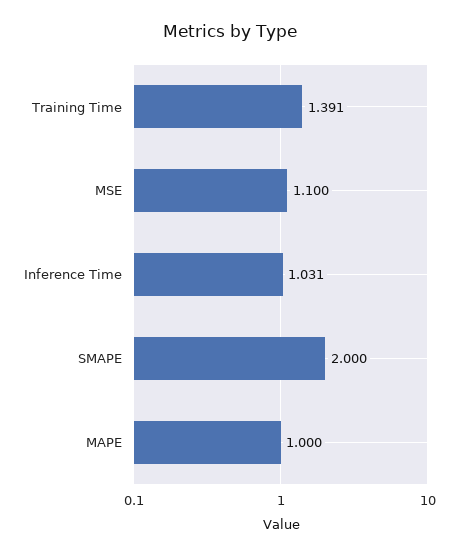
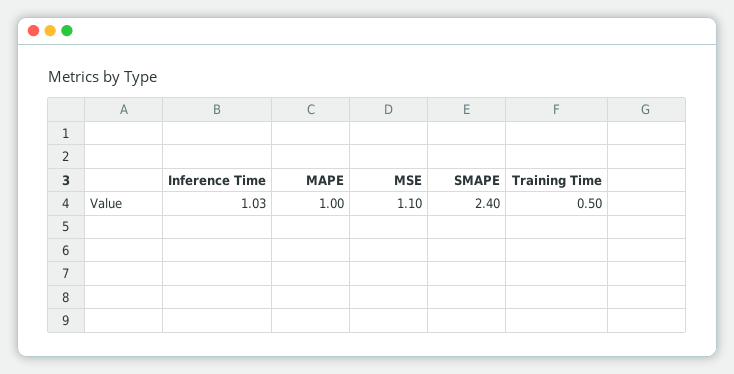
  {
-   "Training Time": 1.391,
+   "Training Time": 0.5,
    "MSE": 1.1,
    "Inference Time": 1.031,
-   "SMAPE": 2,
+   "SMAPE": 2.4,
    "MAPE": 1
  }

